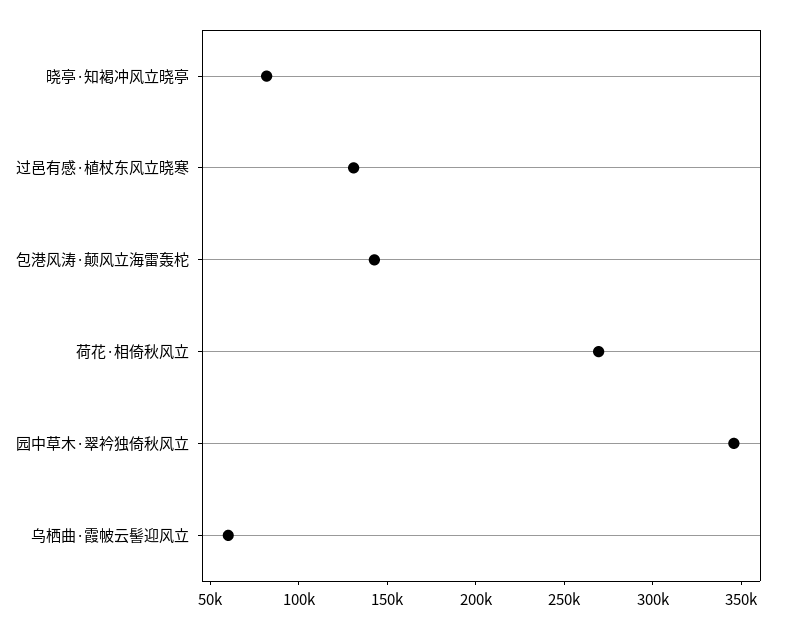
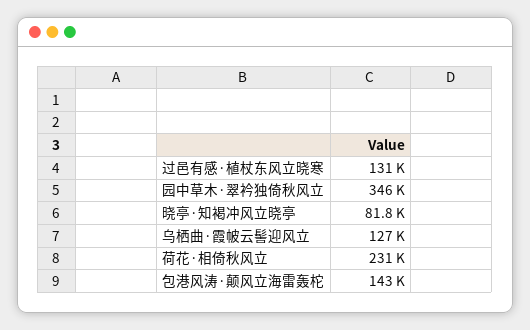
  {
    "晓亭·知褐冲风立晓亭": 81800,
    "过邑有感·植杖东风立晓寒": 131000,
    "包港风涛·颠风立海雷轰柁": 143000,
-   "荷花·相倚秋风立": 270000,
+   "荷花·相倚秋风立": 231000,
    "园中草木·翠衿独倚秋风立": 346000,
-   "乌栖曲·霞帔云髻迎风立": 60000
+   "乌栖曲·霞帔云髻迎风立": 127000
  }

